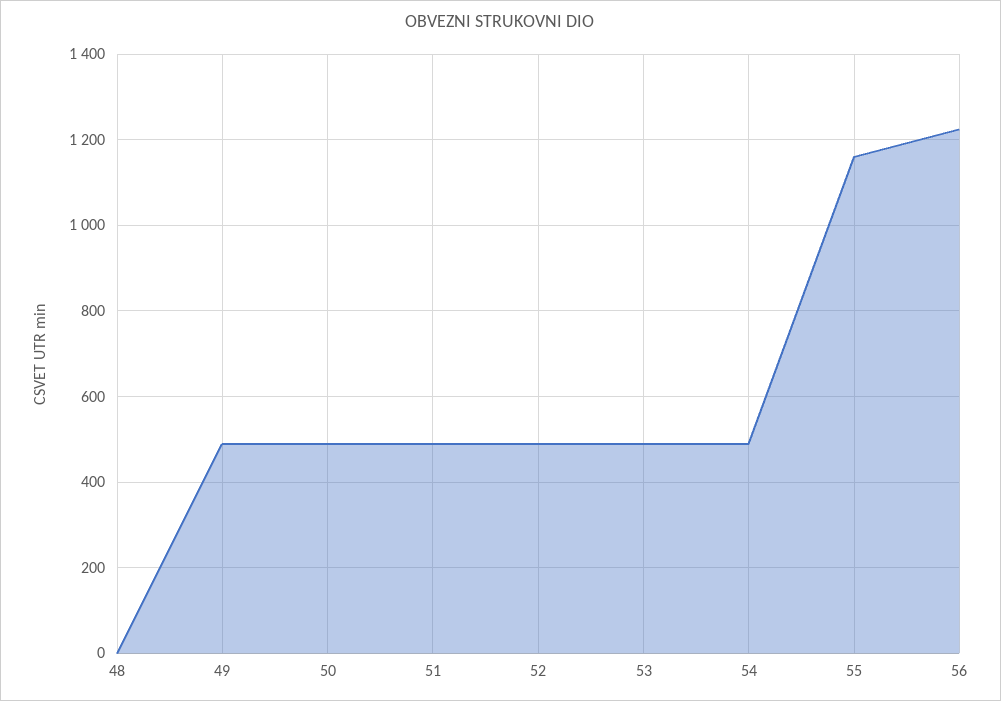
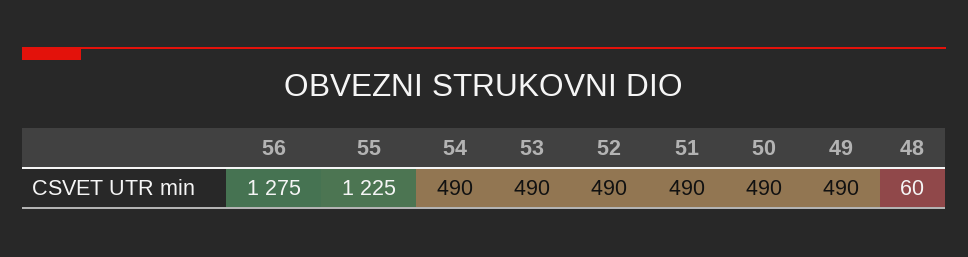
  {
-   "48": 0,
+   "48": 60,
    "49": 490,
    "50": 490,
    "51": 490,
    "52": 490,
    "53": 490,
    "54": 490,
-   "55": 1160,
+   "55": 1225,
-   "56": 1220
+   "56": 1275
  }

